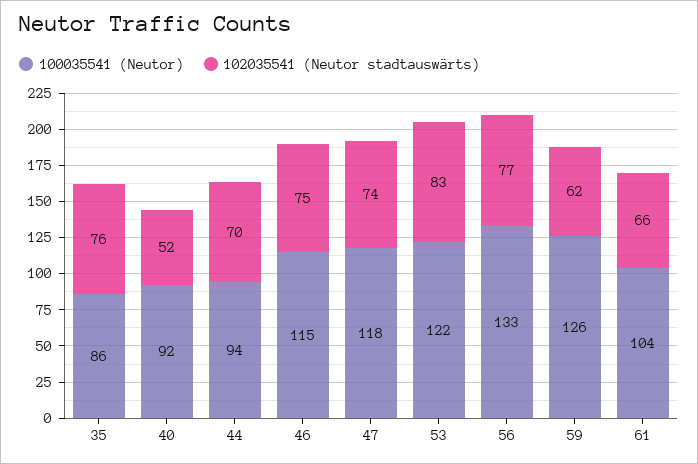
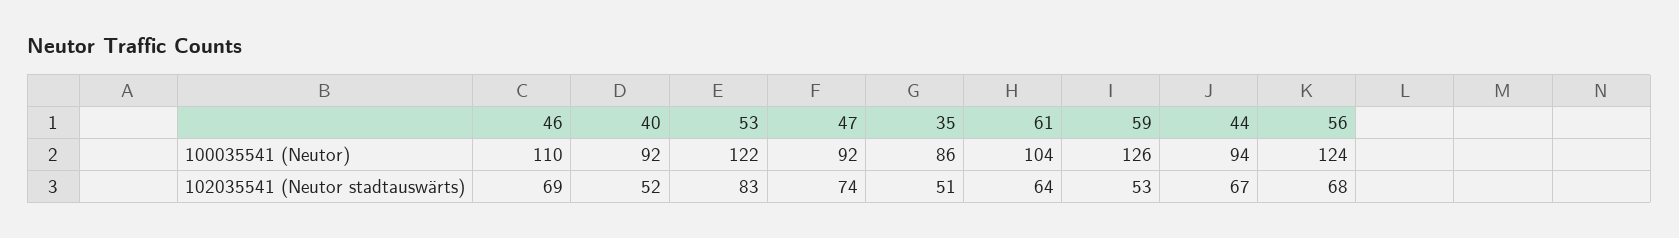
  {
    "100035541 (Neutor)": {
      "35": 86,
      "40": 92,
      "44": 94,
-     "46": 115,
+     "46": 110,
-     "47": 118,
+     "47": 92,
      "53": 122,
-     "56": 133,
+     "56": 124,
      "59": 126,
      "61": 104
    },
    "102035541 (Neutor stadtauswärts)": {
-     "35": 76,
+     "35": 51,
      "40": 52,
-     "44": 70,
+     "44": 67,
-     "46": 75,
+     "46": 69,
      "47": 74,
      "53": 83,
-     "56": 77,
+     "56": 68,
-     "59": 62,
+     "59": 53,
-     "61": 66
+     "61": 64
    }
  }

